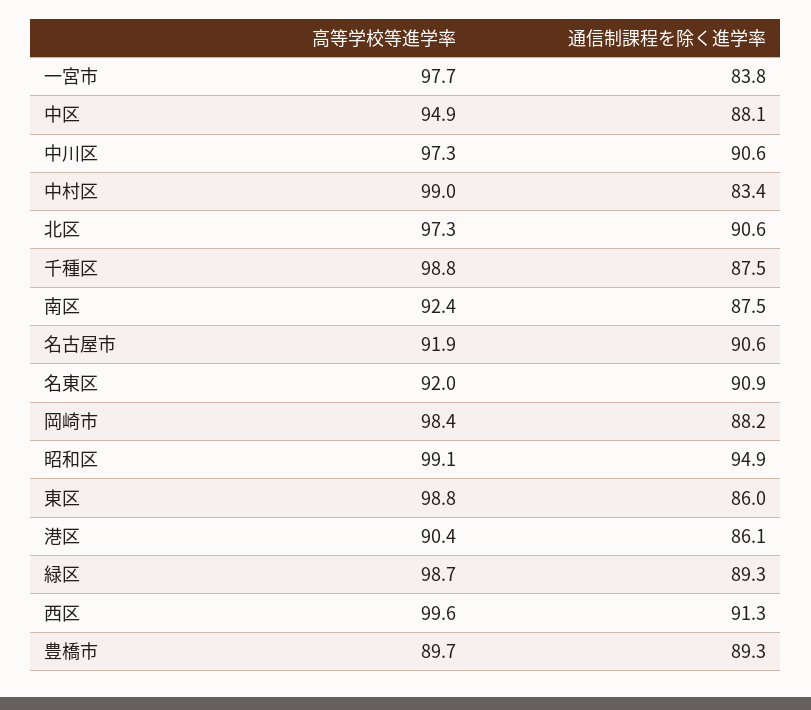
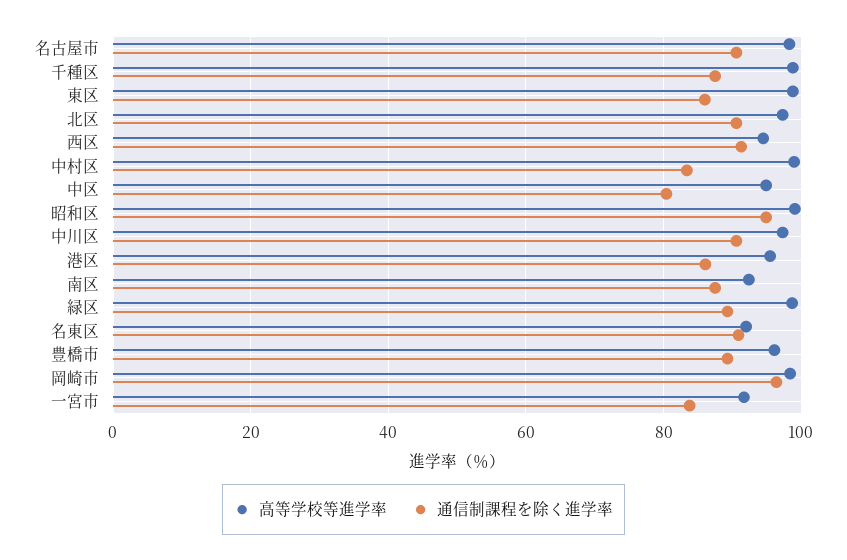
  {
    "高等学校等進学率": {
-     "一宮市": 97.7,
+     "一宮市": 92,
      "中区": 94.9,
      "中川区": 97.3,
      "中村区": 99,
      "北区": 97.3,
      "千種区": 98.8,
      "南区": 92.4,
-     "名古屋市": 91.9,
+     "名古屋市": 98,
      "名東区": 92,
      "岡崎市": 98.4,
      "昭和区": 99.1,
      "東区": 98.8,
-     "港区": 90.4,
+     "港区": 96,
      "緑区": 98.7,
-     "西区": 99.6,
+     "西区": 94,
-     "豊橋市": 89.7
+     "豊橋市": 96
    },
    "通信制課程を除く進学率": {
      "一宮市": 83.8,
-     "中区": 88.1,
+     "中区": 80,
      "中川区": 90.6,
      "中村区": 83.4,
      "北区": 90.6,
      "千種区": 87.5,
      "南区": 87.5,
      "名古屋市": 90.6,
      "名東区": 90.9,
-     "岡崎市": 88.2,
+     "岡崎市": 96,
      "昭和区": 94.9,
      "東区": 86,
      "港区": 86.1,
      "緑区": 89.3,
      "西区": 91.3,
      "豊橋市": 89.3
    }
  }

